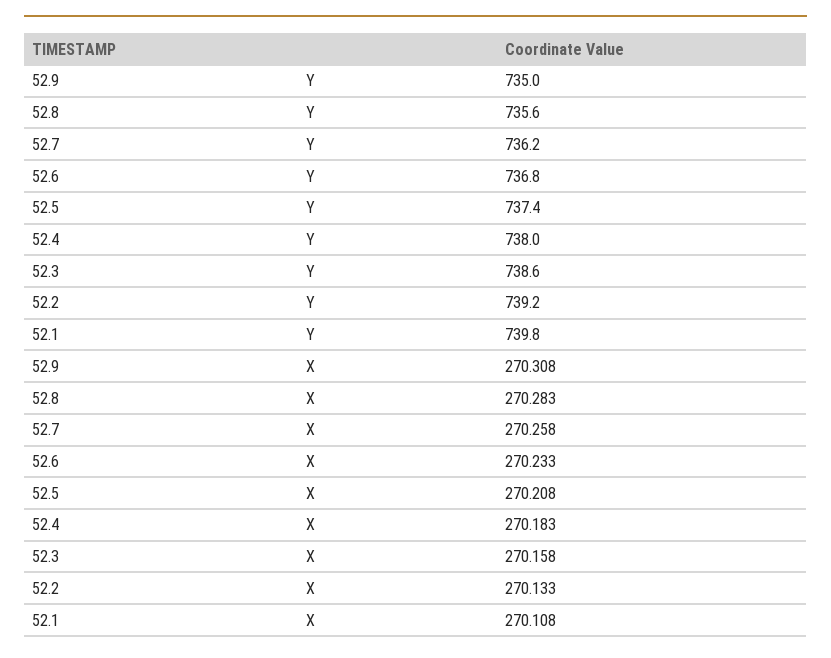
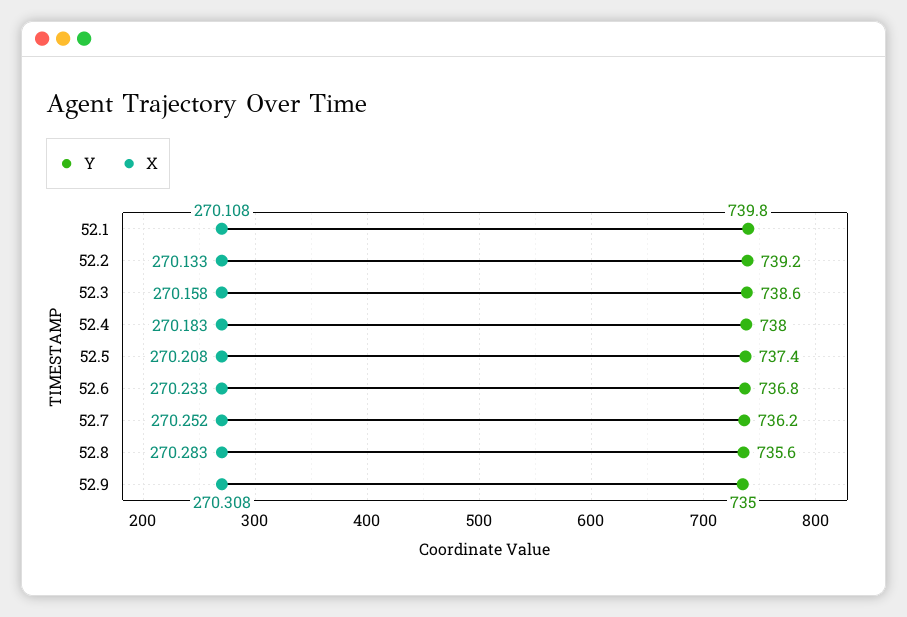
  {
    "Y": {
      "52.9": 735,
      "52.8": 735.6,
      "52.7": 736.2,
      "52.6": 736.8,
      "52.5": 737.4,
      "52.4": 738,
      "52.3": 738.6,
      "52.2": 739.2,
      "52.1": 739.8
    },
    "X": {
      "52.9": 270.308,
      "52.8": 270.283,
-     "52.7": 270.258,
+     "52.7": 270.252,
      "52.6": 270.233,
      "52.5": 270.208,
      "52.4": 270.183,
      "52.3": 270.158,
      "52.2": 270.133,
      "52.1": 270.108
    }
  }

